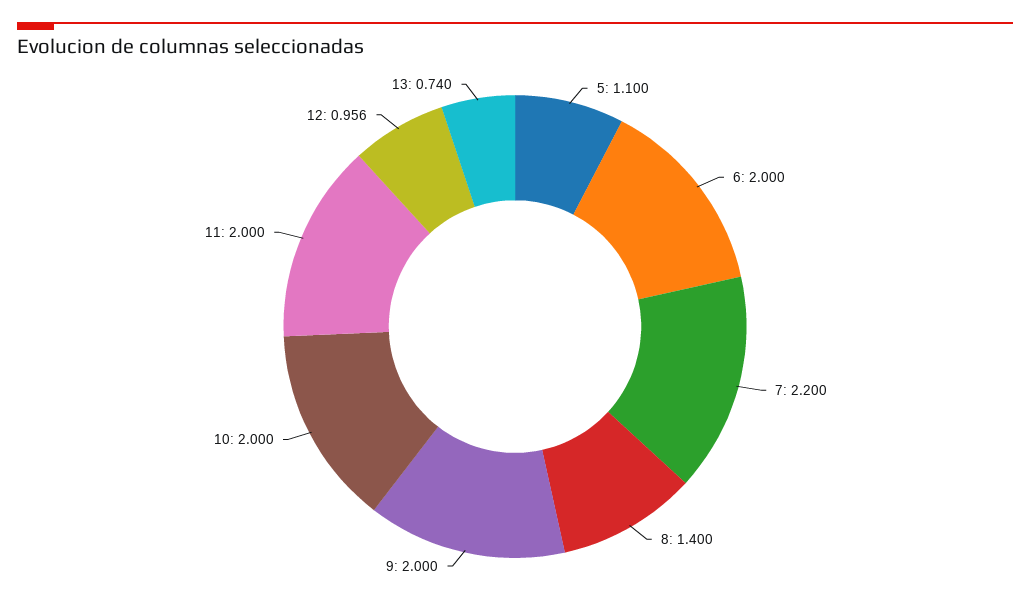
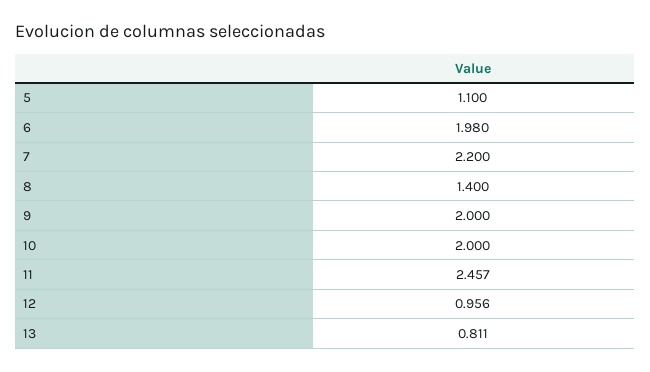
  {
    "5": 1.1,
-   "6": 2,
+   "6": 1.98,
    "7": 2.2,
    "8": 1.4,
    "9": 2,
    "10": 2,
-   "11": 2,
+   "11": 2.457,
    "12": 0.956,
-   "13": 0.74
+   "13": 0.811
  }

